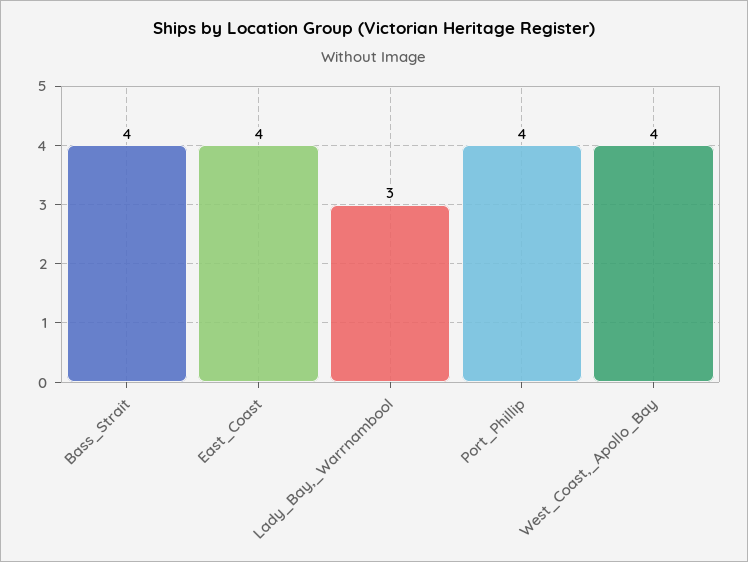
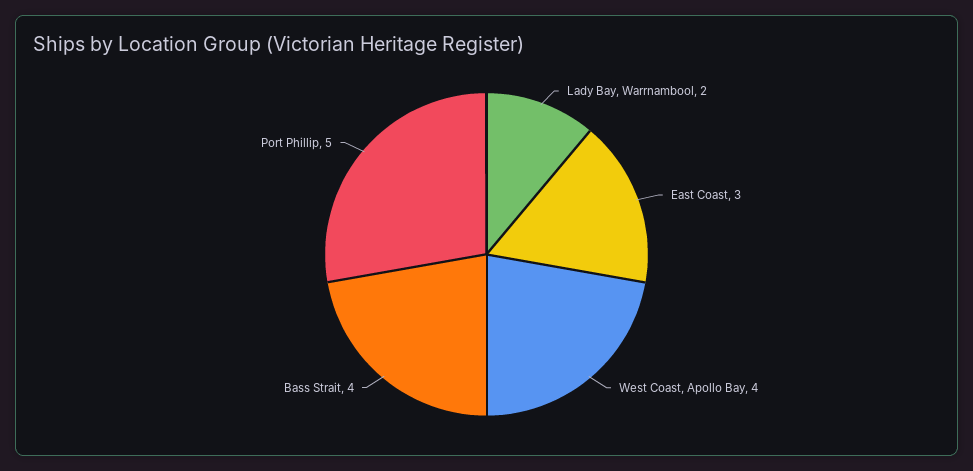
  {
    "Bass_Strait": 4,
-   "East_Coast": 4,
+   "East_Coast": 3,
-   "Lady_Bay,_Warrnambool": 3,
+   "Lady_Bay,_Warrnambool": 2,
-   "Port_Phillip": 4,
+   "Port_Phillip": 5,
    "West_Coast,_Apollo_Bay": 4
  }

